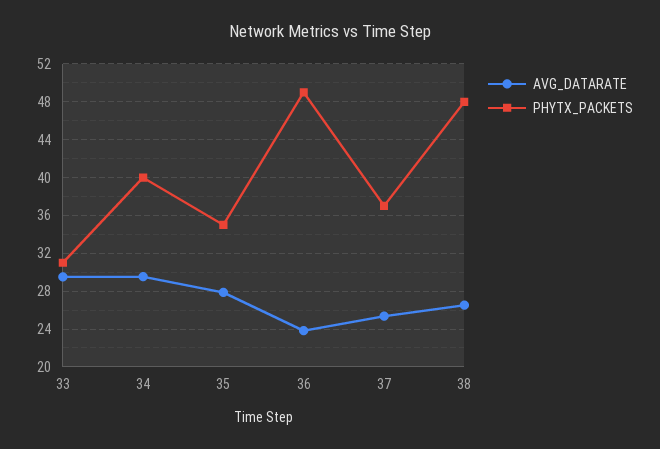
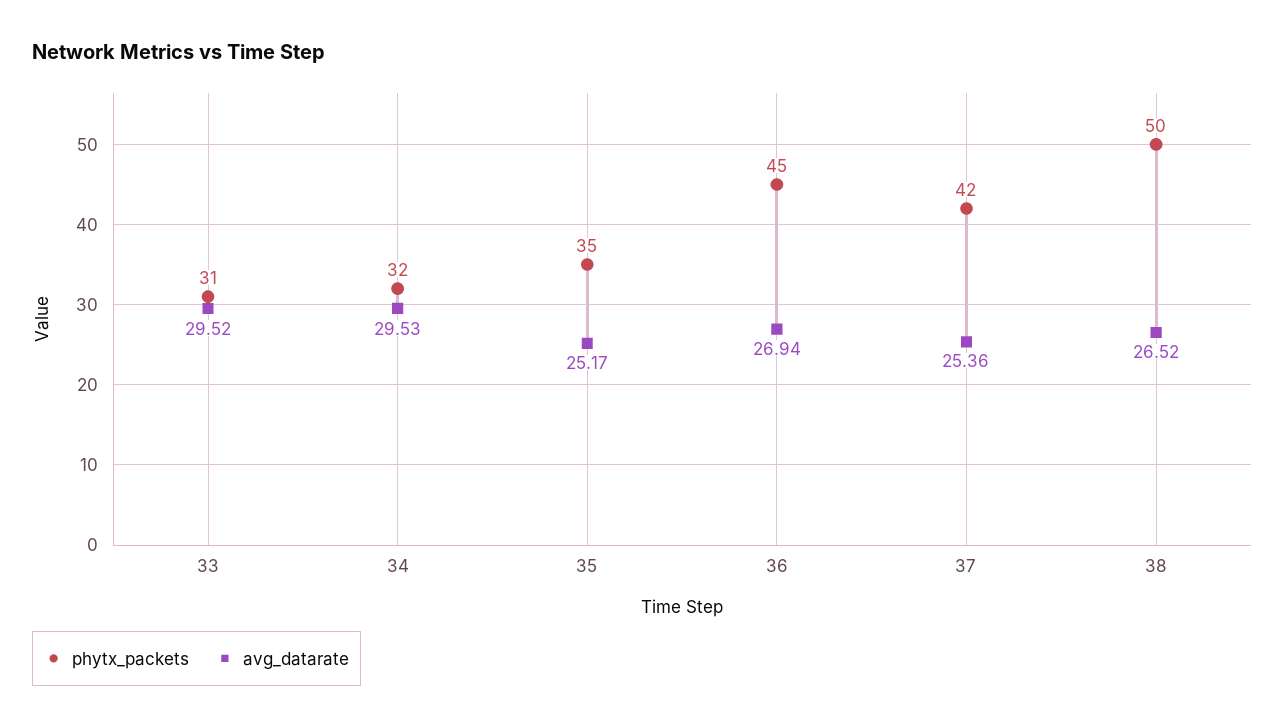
  {
    "AVG_DATARATE": {
      "33": 29.52,
      "34": 29.53,
-     "35": 28,
+     "35": 25.17,
-     "36": 24,
+     "36": 26.94,
      "37": 25.36,
      "38": 26.52
    },
    "PHYTX_PACKETS": {
      "33": 31,
-     "34": 40,
+     "34": 32,
      "35": 35,
-     "36": 49,
+     "36": 45,
-     "37": 37,
+     "37": 42,
-     "38": 48
+     "38": 50
    }
  }

